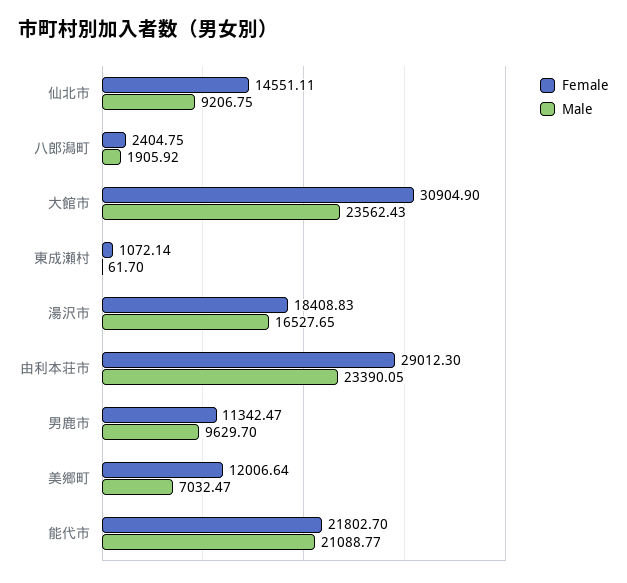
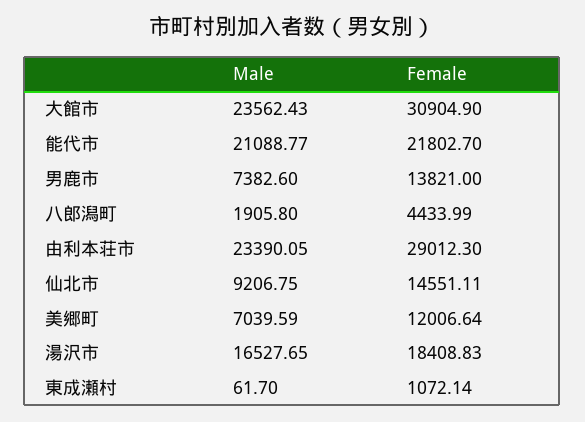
  {
    "Female": {
      "仙北市": 14551.11,
-     "八郎潟町": 2404.75,
+     "八郎潟町": 4433.99,
      "大館市": 30904.9,
      "東成瀬村": 1072.14,
      "湯沢市": 18408.83,
      "由利本荘市": 29012.3,
-     "男鹿市": 11342.47,
+     "男鹿市": 13821,
      "美郷町": 12006.64,
      "能代市": 21802.7
    },
    "Male": {
      "仙北市": 9206.75,
-     "八郎潟町": 1905.92,
+     "八郎潟町": 1905.8,
      "大館市": 23562.43,
      "東成瀬村": 61.7,
      "湯沢市": 16527.65,
      "由利本荘市": 23390.05,
-     "男鹿市": 9629.7,
+     "男鹿市": 7382.6,
-     "美郷町": 7032.47,
+     "美郷町": 7039.59,
      "能代市": 21088.77
    }
  }

